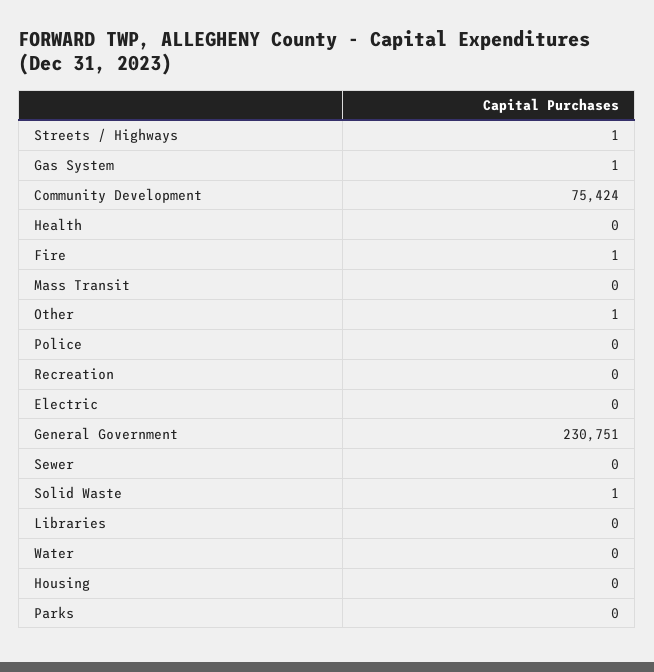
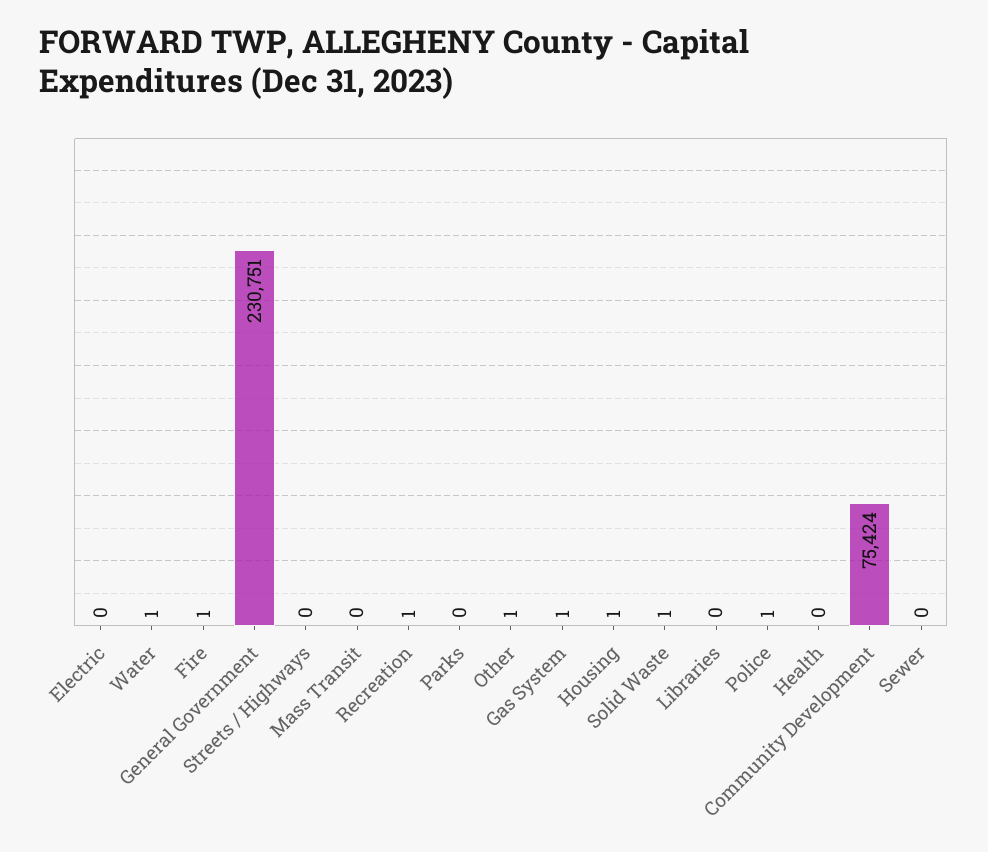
  {
-   "Streets / Highways": 1,
+   "Streets / Highways": 0,
    "Gas System": 1,
    "Community Development": 75424,
    "Health": 0,
    "Fire": 1,
    "Mass Transit": 0,
    "Other": 1,
-   "Police": 0,
+   "Police": 1,
-   "Recreation": 0,
+   "Recreation": 1,
    "Electric": 0,
    "General Government": 230751,
    "Sewer": 0,
    "Solid Waste": 1,
    "Libraries": 0,
-   "Water": 0,
+   "Water": 1,
-   "Housing": 0,
+   "Housing": 1,
    "Parks": 0
  }

